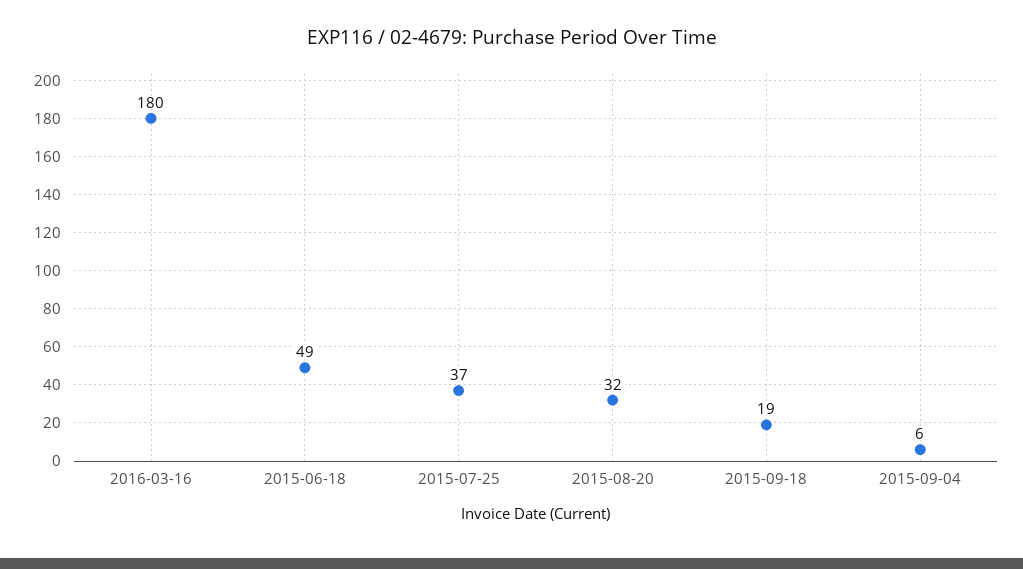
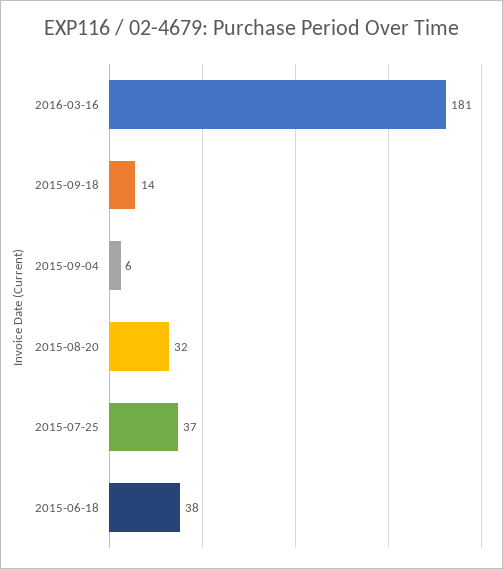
  {
-   "2016-03-16": 180,
+   "2016-03-16": 181,
-   "2015-06-18": 49,
+   "2015-06-18": 38,
    "2015-07-25": 37,
    "2015-08-20": 32,
-   "2015-09-18": 19,
+   "2015-09-18": 14,
    "2015-09-04": 6
  }

